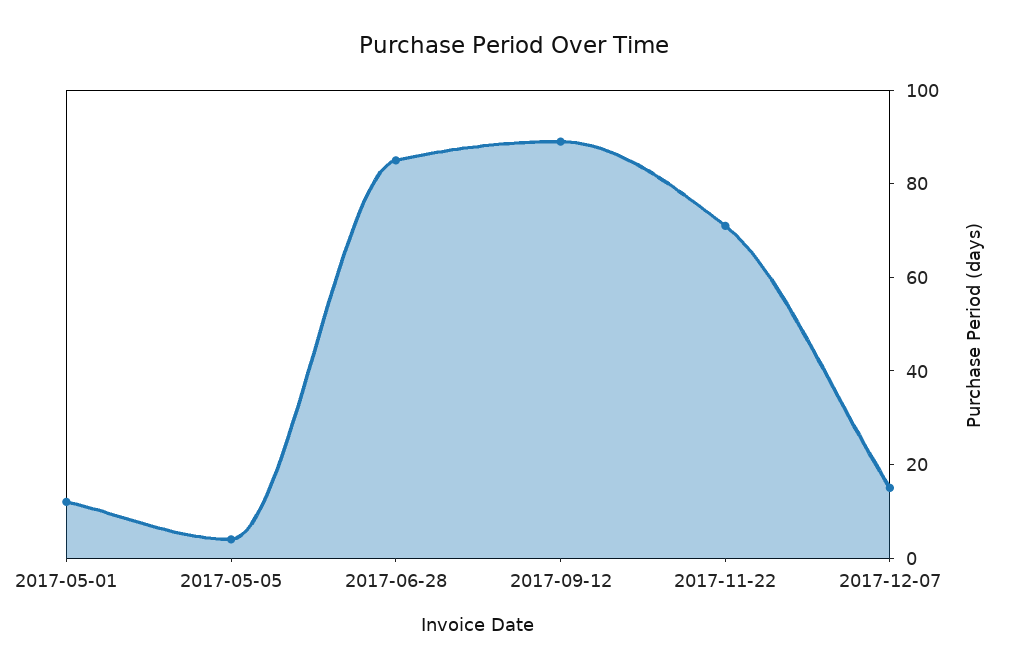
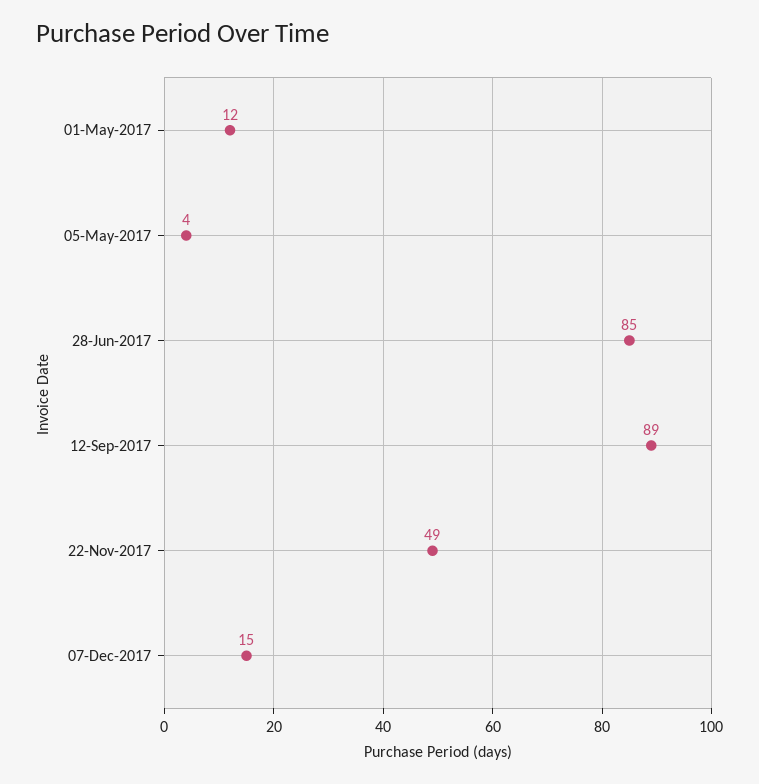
  {
    "2017-05-01": 12,
    "2017-05-05": 4,
    "2017-06-28": 85,
    "2017-09-12": 89,
-   "2017-11-22": 70,
+   "2017-11-22": 49,
    "2017-12-07": 15
  }

